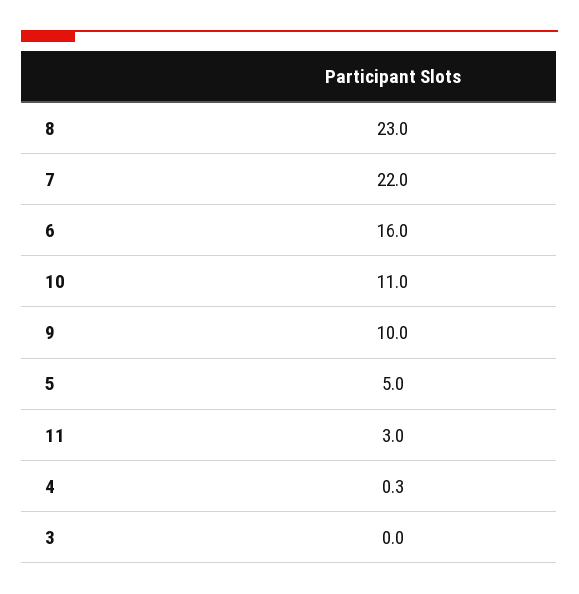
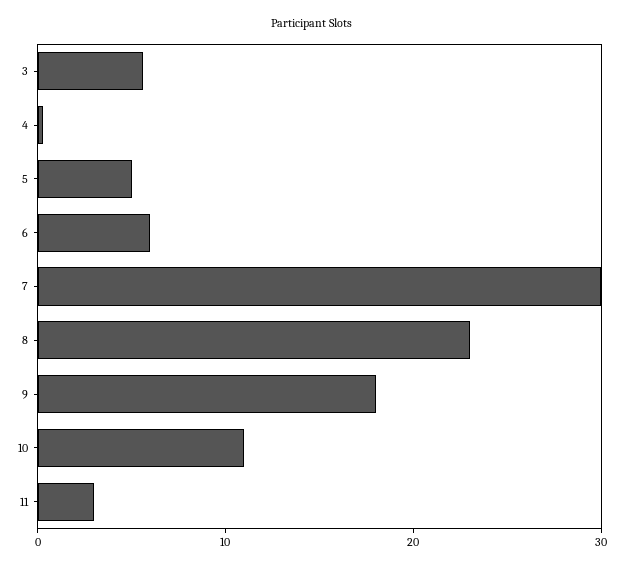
  {
    "8": 23,
-   "7": 22,
+   "7": 30,
-   "6": 16,
+   "6": 6,
    "10": 11,
-   "9": 10,
+   "9": 18,
    "5": 5,
    "11": 3,
    "4": 0.3,
-   "3": 0
+   "3": 6
  }

